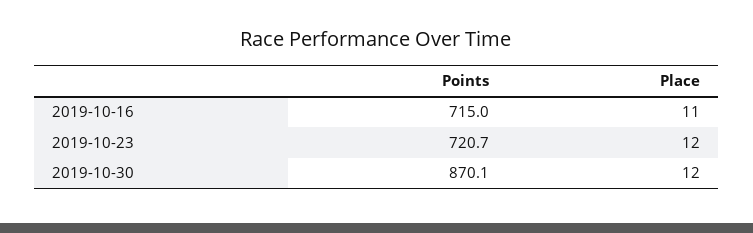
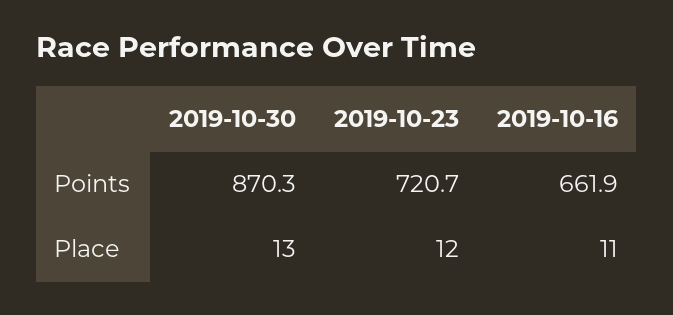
  {
    "Points": {
-     "2019-10-16": 715,
+     "2019-10-16": 661.9,
      "2019-10-23": 720.7,
-     "2019-10-30": 870.1
+     "2019-10-30": 870.3
    },
    "Place": {
      "2019-10-16": 11,
      "2019-10-23": 12,
-     "2019-10-30": 12
+     "2019-10-30": 13
    }
  }

